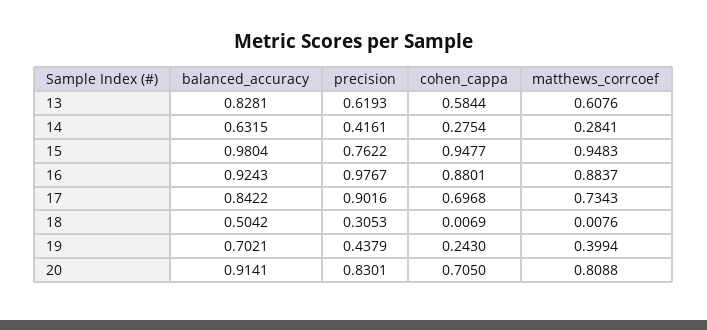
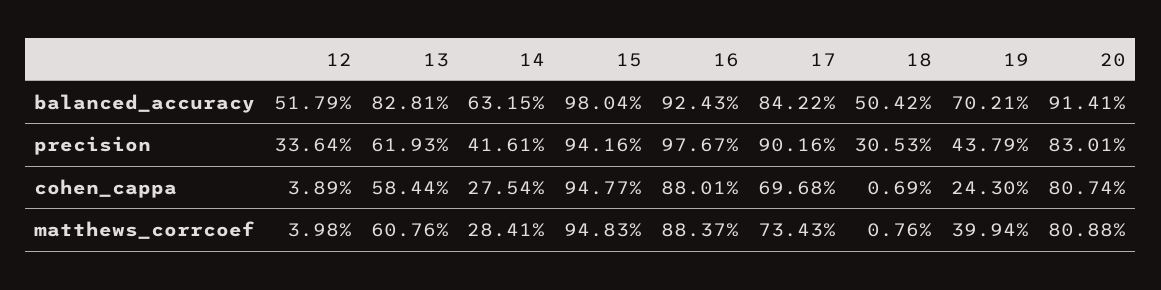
  {
    "balanced_accuracy": {
      "13": 0.8281,
      "14": 0.6315,
      "15": 0.9804,
      "16": 0.9243,
      "17": 0.8422,
      "18": 0.5042,
      "19": 0.7021,
-     "20": 0.9141
+     "20": 0.9141,
+     "12": 0.5179
    },
    "precision": {
      "13": 0.6193,
      "14": 0.4161,
-     "15": 0.7622,
+     "15": 0.9416,
      "16": 0.9767,
      "17": 0.9016,
      "18": 0.3053,
      "19": 0.4379,
-     "20": 0.8301
+     "20": 0.8301,
+     "12": 0.3364
    },
    "cohen_cappa": {
      "13": 0.5844,
      "14": 0.2754,
      "15": 0.9477,
      "16": 0.8801,
      "17": 0.6968,
      "18": 0.0069,
      "19": 0.243,
-     "20": 0.705
+     "20": 0.8074,
+     "12": 0.0389
    },
    "matthews_corrcoef": {
      "13": 0.6076,
      "14": 0.2841,
      "15": 0.9483,
      "16": 0.8837,
      "17": 0.7343,
      "18": 0.0076,
      "19": 0.3994,
-     "20": 0.8088
+     "20": 0.8088,
+     "12": 0.0398
    }
  }

